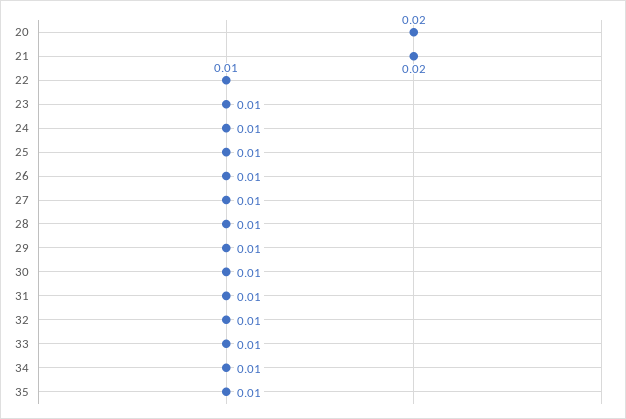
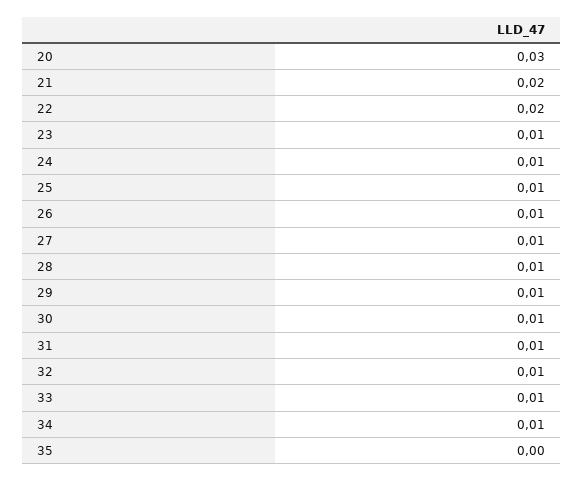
  {
-   "20": 0.02,
+   "20": 0.03,
    "21": 0.02,
-   "22": 0.01,
+   "22": 0.02,
    "23": 0.01,
    "24": 0.01,
    "25": 0.01,
    "26": 0.01,
    "27": 0.01,
    "28": 0.01,
    "29": 0.01,
    "30": 0.01,
    "31": 0.01,
    "32": 0.01,
    "33": 0.01,
    "34": 0.01,
-   "35": 0.01
+   "35": 0
  }

